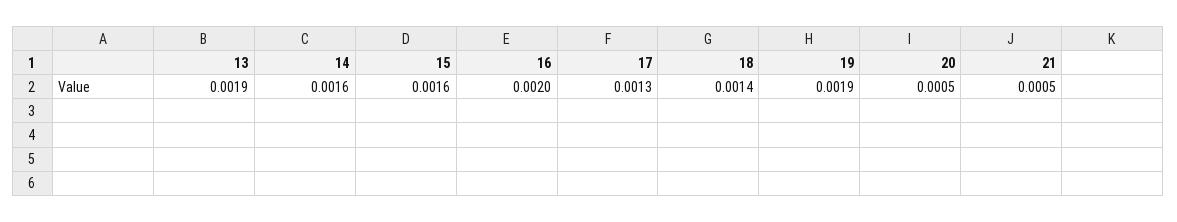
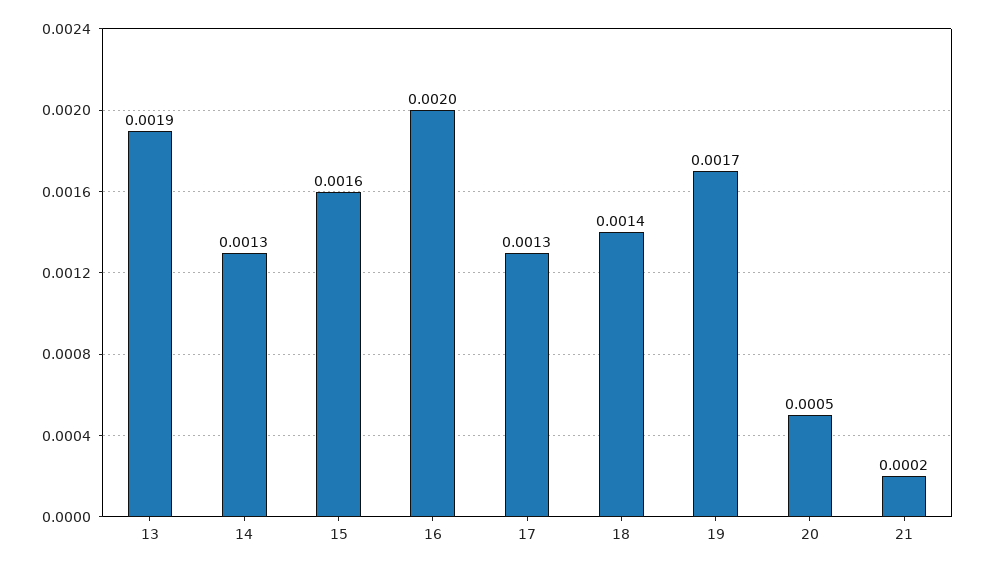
  {
    "13": 0.0019,
-   "14": 0.0016,
+   "14": 0.0013,
    "15": 0.0016,
    "16": 0.002,
    "17": 0.0013,
    "18": 0.0014,
-   "19": 0.0019,
+   "19": 0.0017,
    "20": 0.0005,
-   "21": 0.0005
+   "21": 0.0002
  }

